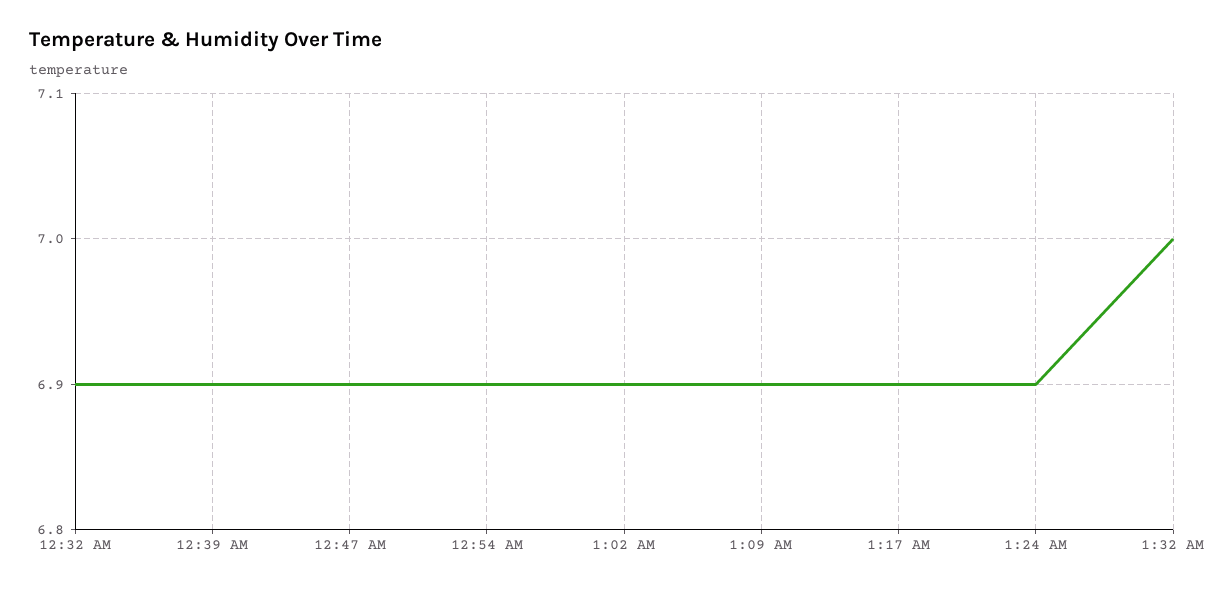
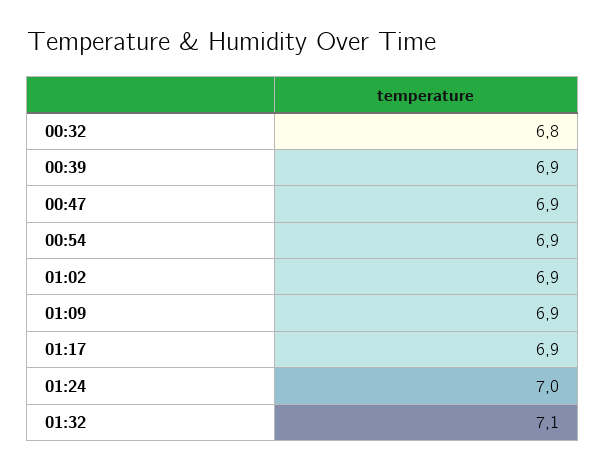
  {
-   "12:32 AM": 6.9,
+   "12:32 AM": 6.8,
    "12:39 AM": 6.9,
    "12:47 AM": 6.9,
    "12:54 AM": 6.9,
    "1:02 AM": 6.9,
    "1:09 AM": 6.9,
    "1:17 AM": 6.9,
-   "1:24 AM": 6.9,
+   "1:24 AM": 7,
-   "1:32 AM": 7
+   "1:32 AM": 7.1
  }

